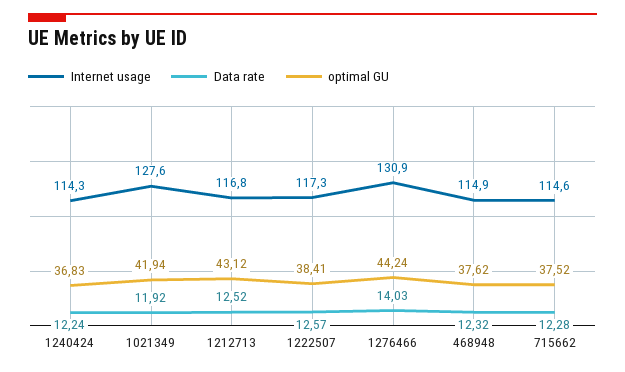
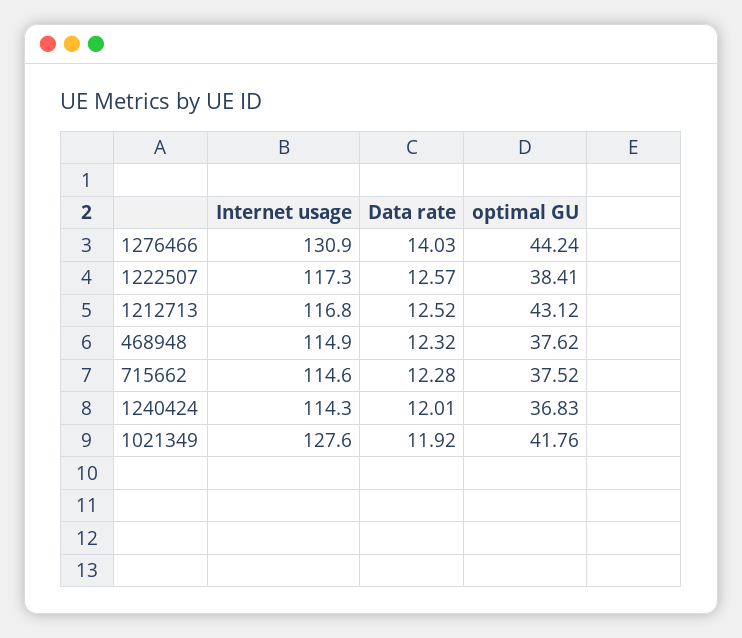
  {
    "Internet usage": {
      "1240424": 114.3,
      "1021349": 127.6,
      "1212713": 116.8,
      "1222507": 117.3,
      "1276466": 130.9,
      "468948": 114.9,
      "715662": 114.6
    },
    "Data rate": {
-     "1240424": 12.24,
+     "1240424": 12.01,
      "1021349": 11.92,
      "1212713": 12.52,
      "1222507": 12.57,
      "1276466": 14.03,
      "468948": 12.32,
      "715662": 12.28
    },
    "optimal GU": {
      "1240424": 36.83,
-     "1021349": 41.94,
+     "1021349": 41.76,
      "1212713": 43.12,
      "1222507": 38.41,
      "1276466": 44.24,
      "468948": 37.62,
      "715662": 37.52
    }
  }

